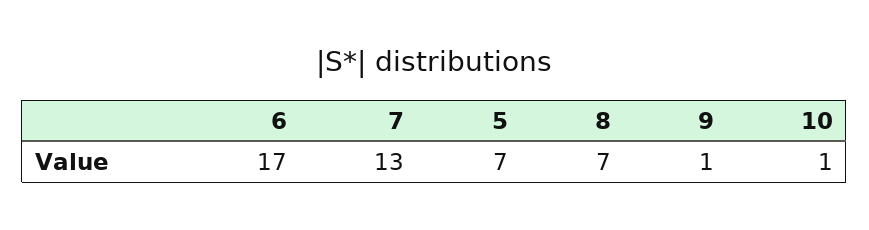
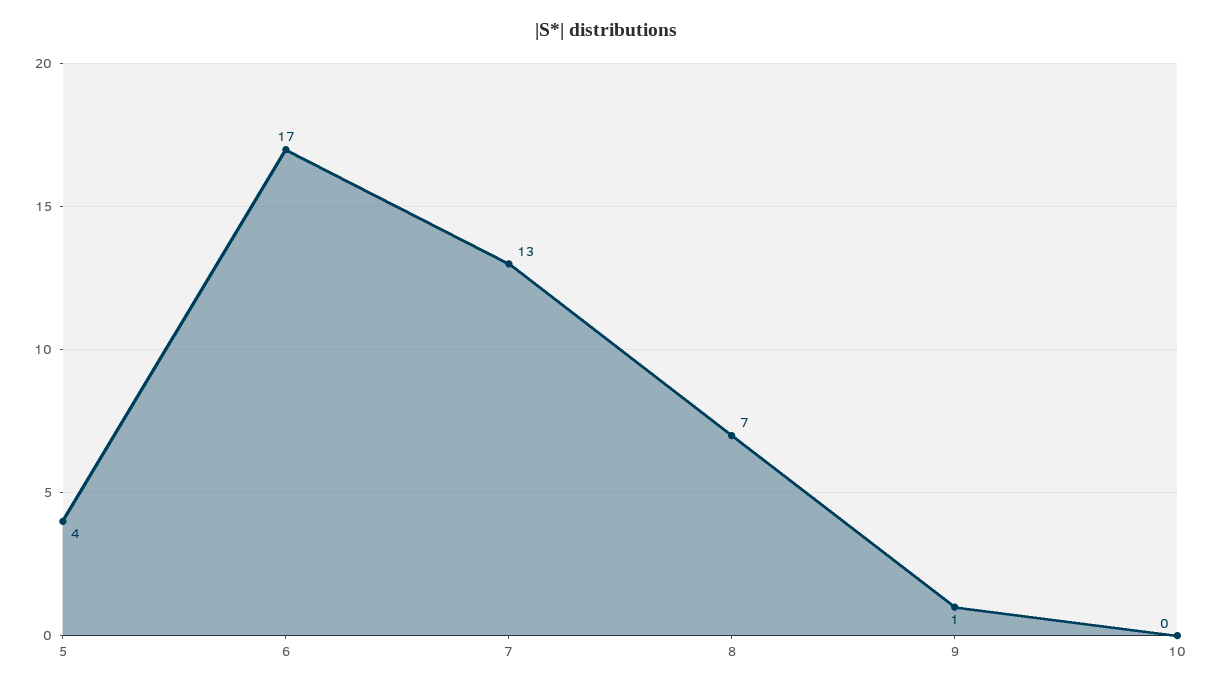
  {
    "6": 17,
    "7": 13,
-   "5": 7,
+   "5": 4,
    "8": 7,
    "9": 1,
-   "10": 1
+   "10": 0
  }

